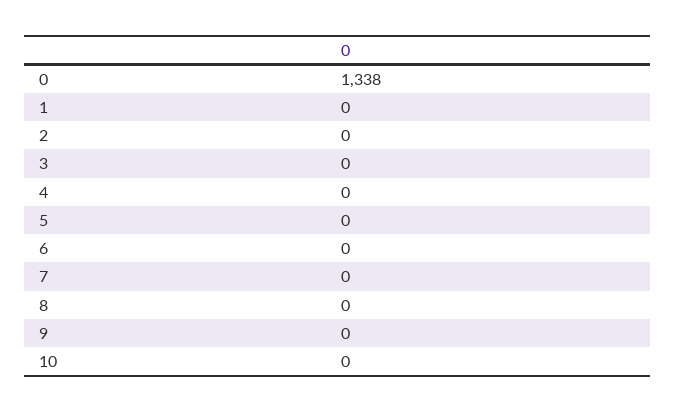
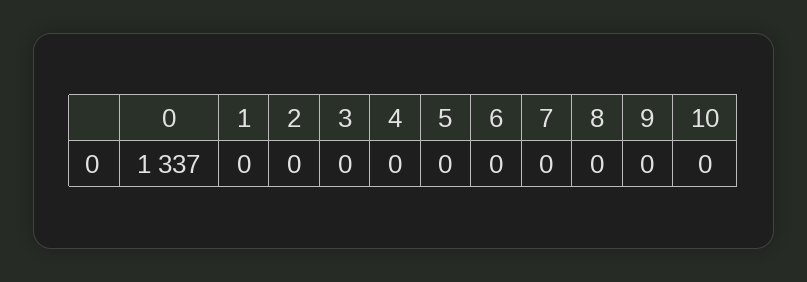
  {
-   "0": 1338,
+   "0": 1337,
    "1": 0,
    "2": 0,
    "3": 0,
    "4": 0,
    "5": 0,
    "6": 0,
    "7": 0,
    "8": 0,
    "9": 0,
    "10": 0
  }

